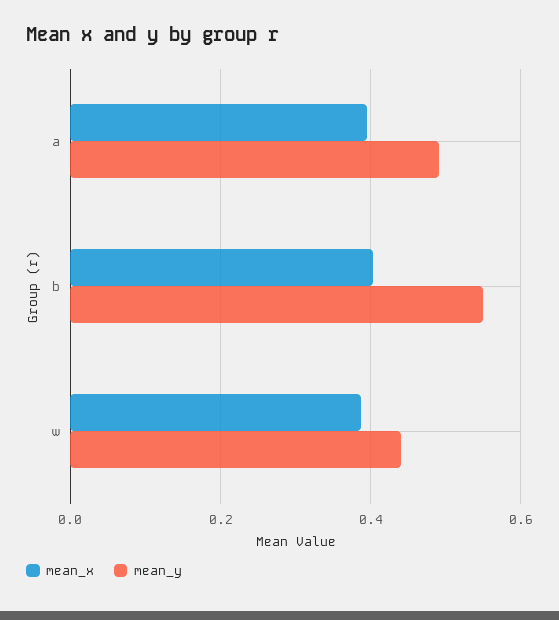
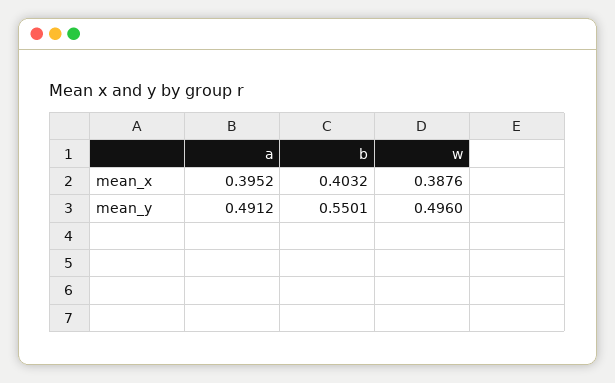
  {
    "mean_x": {
      "a": 0.3952,
      "b": 0.4032,
      "w": 0.3876
    },
    "mean_y": {
      "a": 0.4912,
      "b": 0.5501,
-     "w": 0.44
+     "w": 0.496
    }
  }

